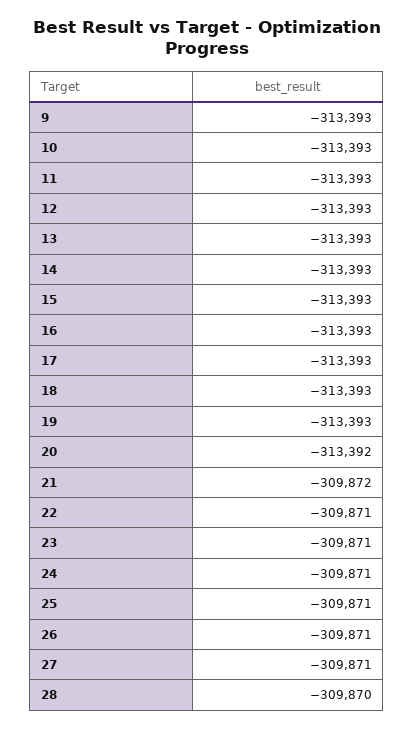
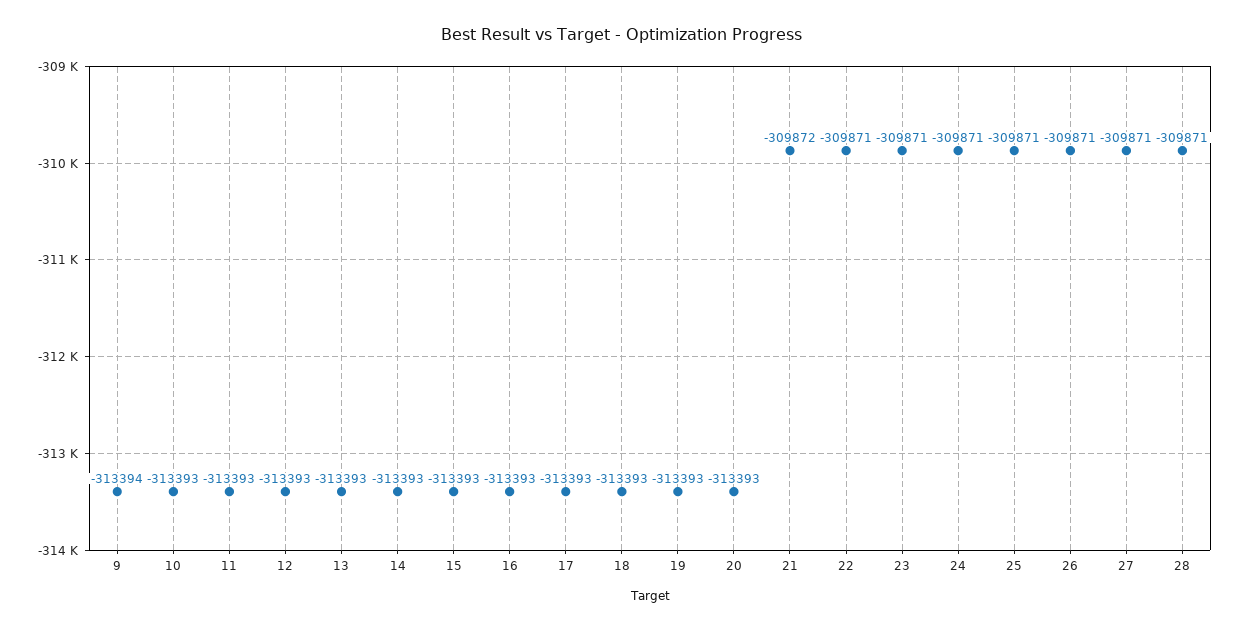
  {
-   "9": -313393,
+   "9": -313394,
    "10": -313393,
    "11": -313393,
    "12": -313393,
    "13": -313393,
    "14": -313393,
    "15": -313393,
    "16": -313393,
    "17": -313393,
    "18": -313393,
    "19": -313393,
-   "20": -313392,
+   "20": -313393,
    "21": -309872,
    "22": -309871,
    "23": -309871,
    "24": -309871,
    "25": -309871,
    "26": -309871,
    "27": -309871,
-   "28": -309870
+   "28": -309871
  }

